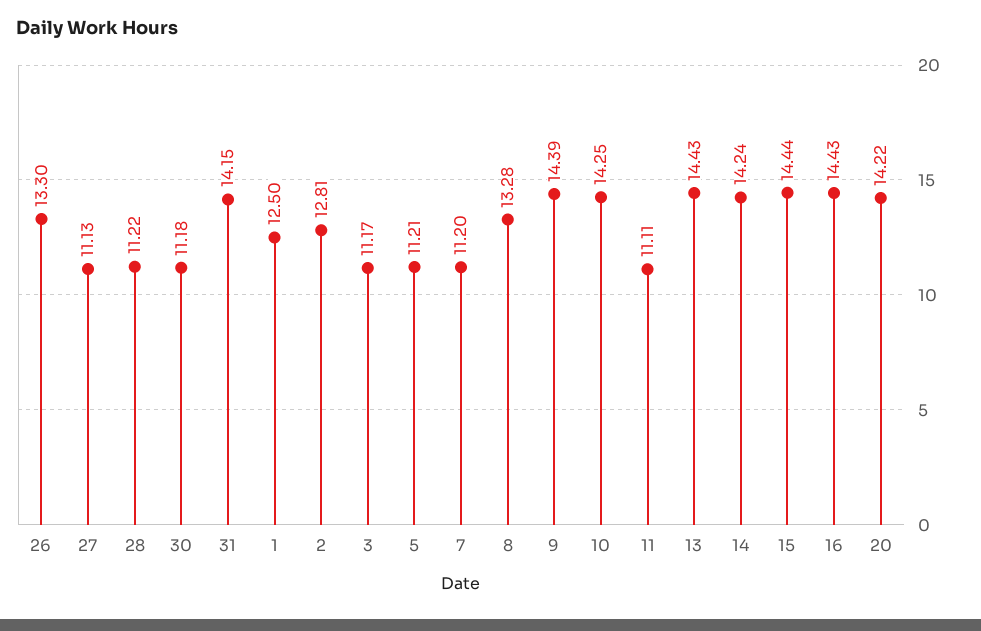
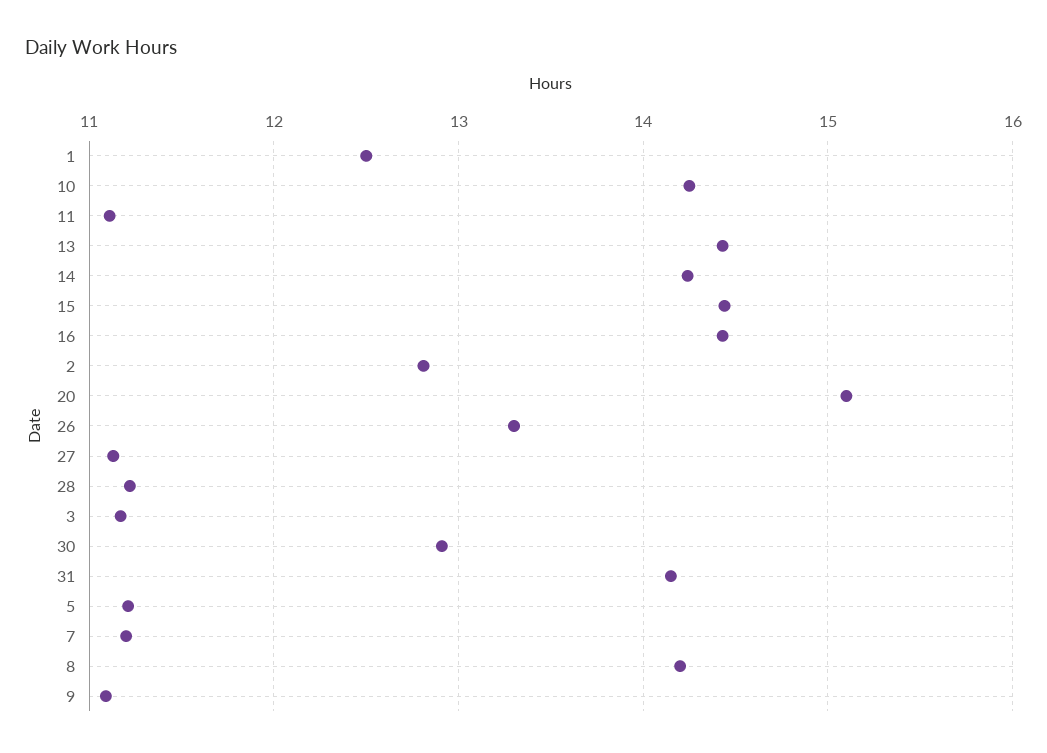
  {
    "26": 13.3,
    "27": 11.13,
    "28": 11.22,
-   "30": 11.18,
+   "30": 12.9,
    "31": 14.15,
    "1": 12.5,
    "2": 12.81,
    "3": 11.17,
    "5": 11.21,
    "7": 11.2,
-   "8": 13.28,
+   "8": 14.2,
-   "9": 14.39,
+   "9": 11.1,
    "10": 14.25,
    "11": 11.11,
    "13": 14.43,
    "14": 14.24,
    "15": 14.44,
    "16": 14.43,
-   "20": 14.22
+   "20": 15.1
  }

